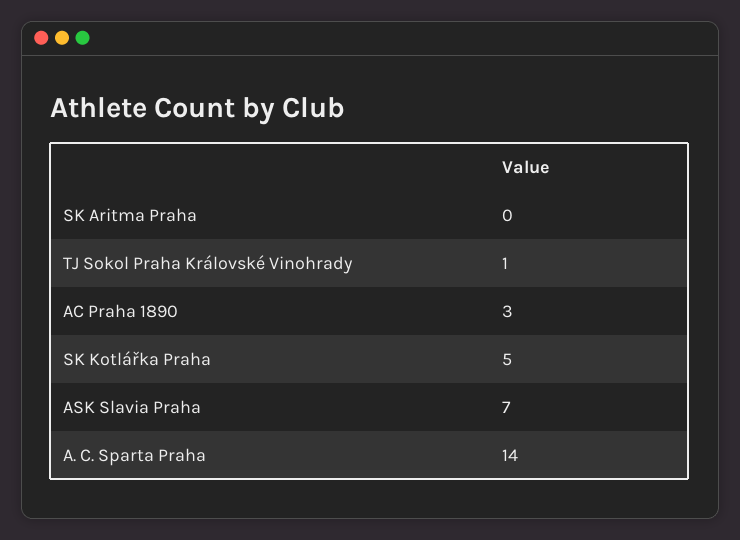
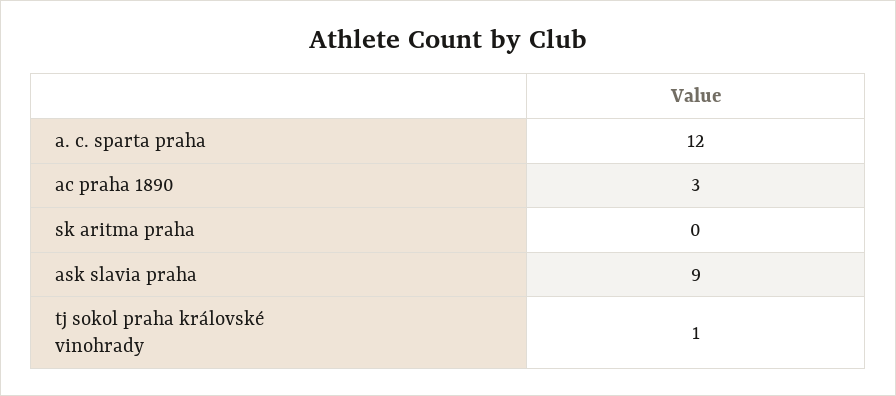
  {
    "SK Aritma Praha": 0,
    "TJ Sokol Praha Královské Vinohrady": 1,
    "AC Praha 1890": 3,
-   "SK Kotlářka Praha": 5,
-   "ASK Slavia Praha": 7,
+   "ASK Slavia Praha": 9,
-   "A. C. Sparta Praha": 14
+   "A. C. Sparta Praha": 12
  }

